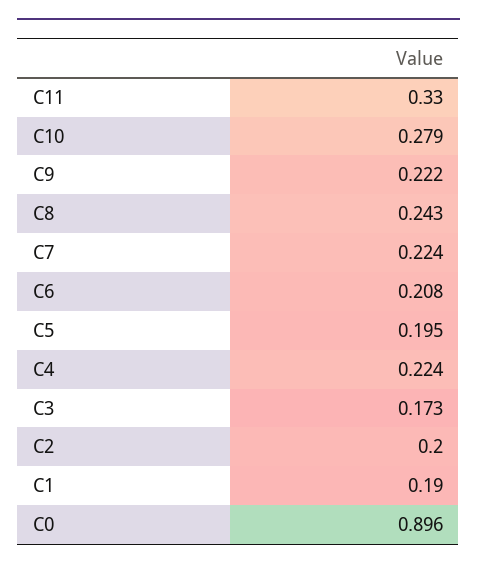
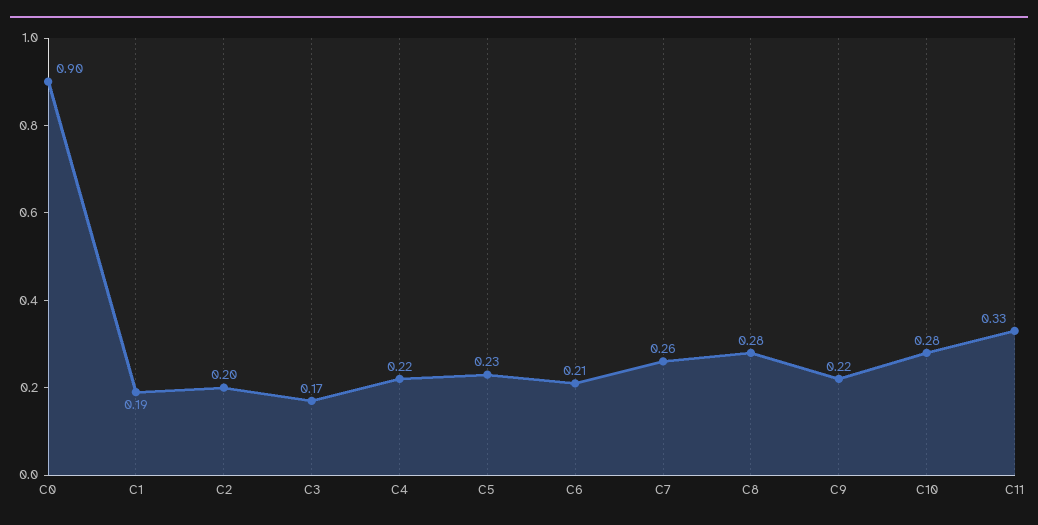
  {
    "C11": 0.33,
    "C10": 0.279,
    "C9": 0.222,
-   "C8": 0.243,
+   "C8": 0.28,
-   "C7": 0.224,
+   "C7": 0.26,
    "C6": 0.208,
-   "C5": 0.195,
+   "C5": 0.23,
    "C4": 0.224,
    "C3": 0.173,
    "C2": 0.2,
    "C1": 0.19,
    "C0": 0.896
  }

